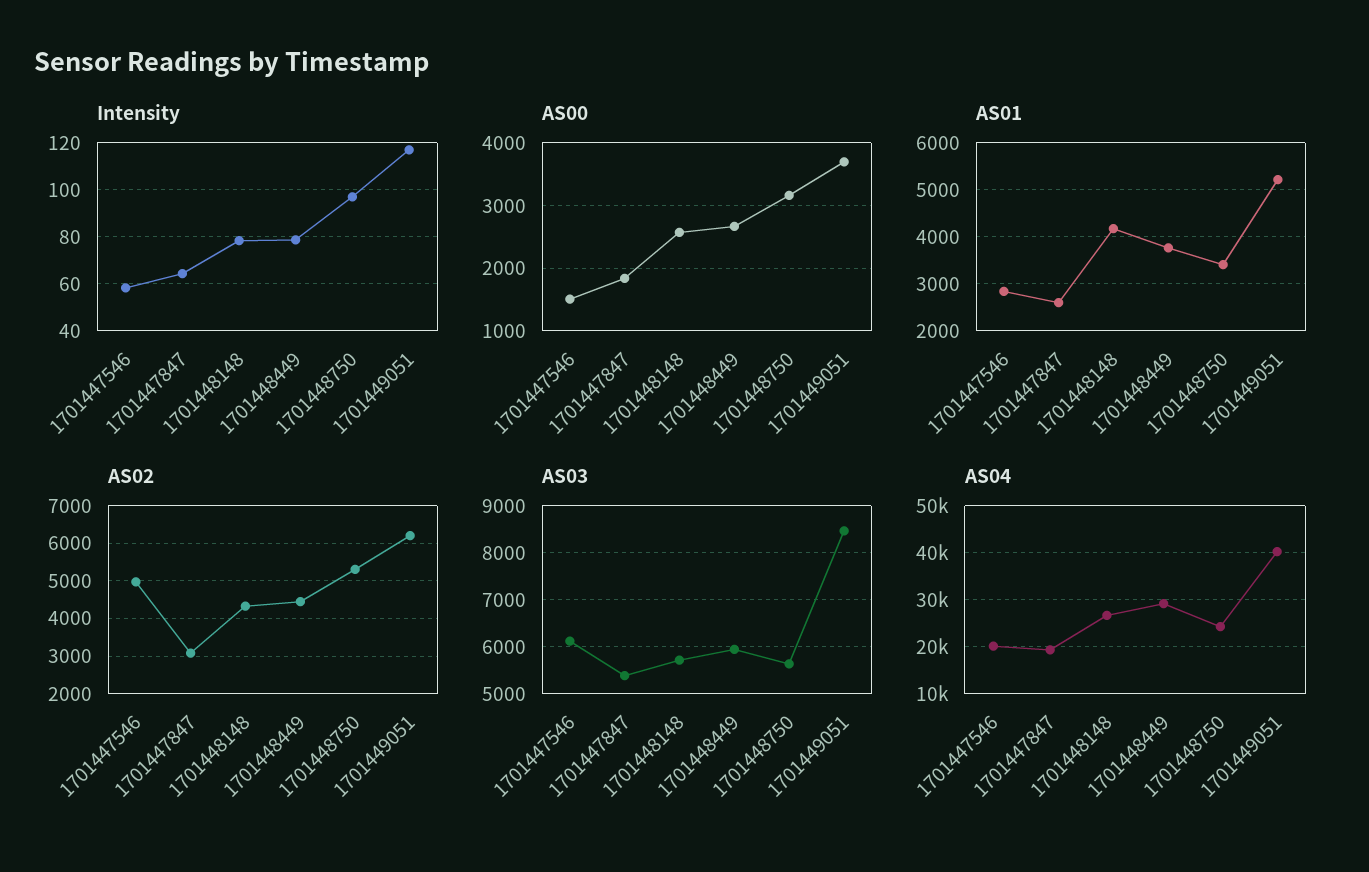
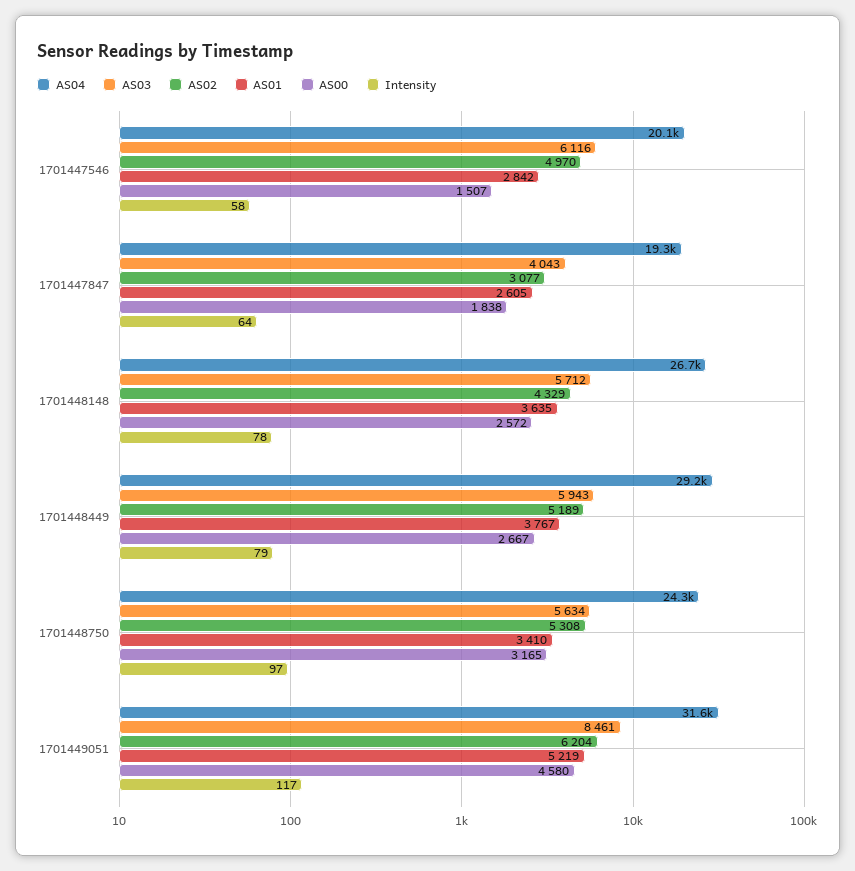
  {
    "Intensity": {
      "1701447546": 58,
      "1701447847": 64,
      "1701448148": 78,
      "1701448449": 79,
      "1701448750": 97,
      "1701449051": 117
    },
    "AS00": {
      "1701447546": 1507,
      "1701447847": 1838,
      "1701448148": 2572,
      "1701448449": 2667,
      "1701448750": 3165,
-     "1701449051": 3700
+     "1701449051": 4580
    },
    "AS01": {
      "1701447546": 2842,
      "1701447847": 2605,
-     "1701448148": 4200,
+     "1701448148": 3635,
      "1701448449": 3767,
      "1701448750": 3410,
      "1701449051": 5219
    },
    "AS02": {
      "1701447546": 4970,
      "1701447847": 3077,
      "1701448148": 4329,
-     "1701448449": 4400,
+     "1701448449": 5189,
      "1701448750": 5308,
      "1701449051": 6204
    },
    "AS03": {
      "1701447546": 6116,
-     "1701447847": 5400,
+     "1701447847": 4043,
      "1701448148": 5712,
      "1701448449": 5943,
      "1701448750": 5634,
      "1701449051": 8461
    },
    "AS04": {
      "1701447546": 20100,
      "1701447847": 19300,
      "1701448148": 26700,
      "1701448449": 29200,
      "1701448750": 24300,
-     "1701449051": 40000
+     "1701449051": 31600
    }
  }

